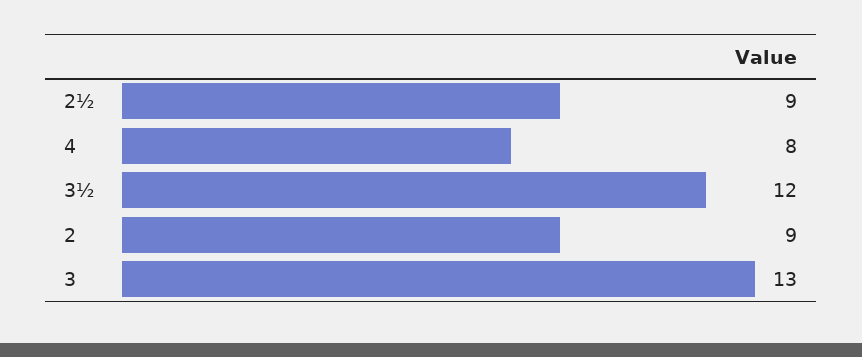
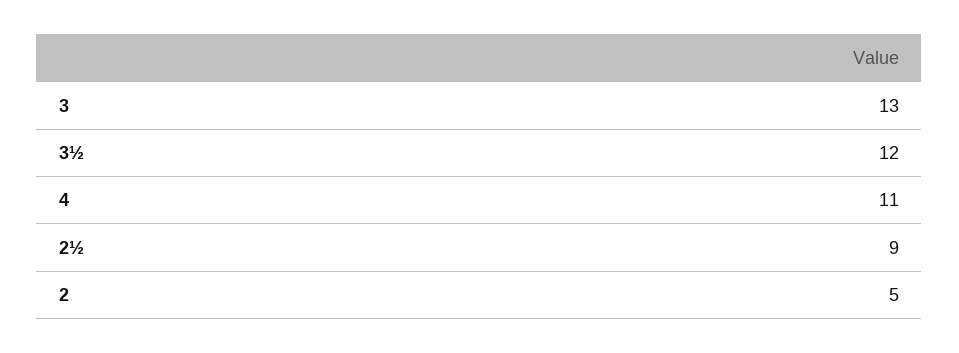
  {
    "2½": 9,
-   "4": 8,
+   "4": 11,
    "3½": 12,
-   "2": 9,
+   "2": 5,
    "3": 13
  }

